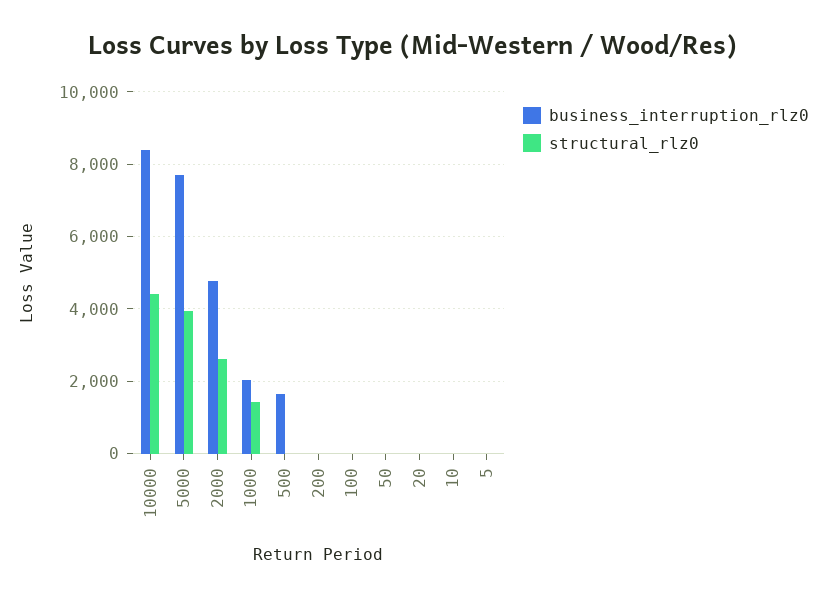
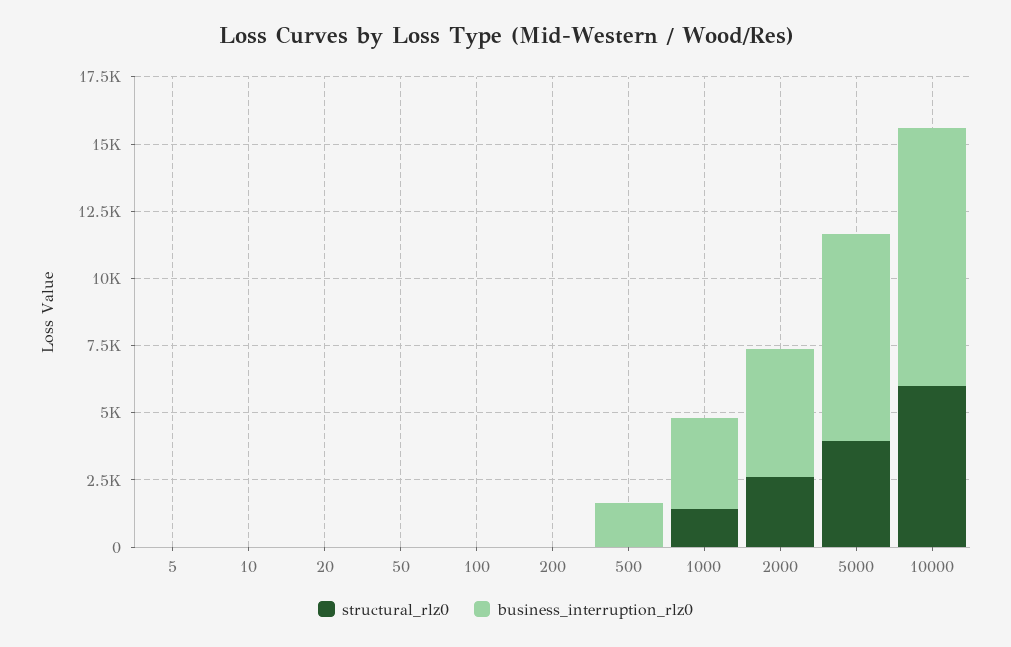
  {
    "business_interruption_rlz0": {
-     "10000": 8400,
+     "10000": 9500,
      "5000": 7800,
      "2000": 4800,
-     "1000": 2000,
+     "1000": 3500,
      "500": 1600,
      "200": 0,
      "100": 0,
      "50": 0,
      "20": 0,
      "10": 0,
      "5": 0
    },
    "structural_rlz0": {
-     "10000": 4400,
+     "10000": 6000,
      "5000": 4000,
      "2000": 2600,
      "1000": 1400,
      "500": 0,
      "200": 0,
      "100": 0,
      "50": 0,
      "20": 0,
      "10": 0,
      "5": 0
    }
  }

